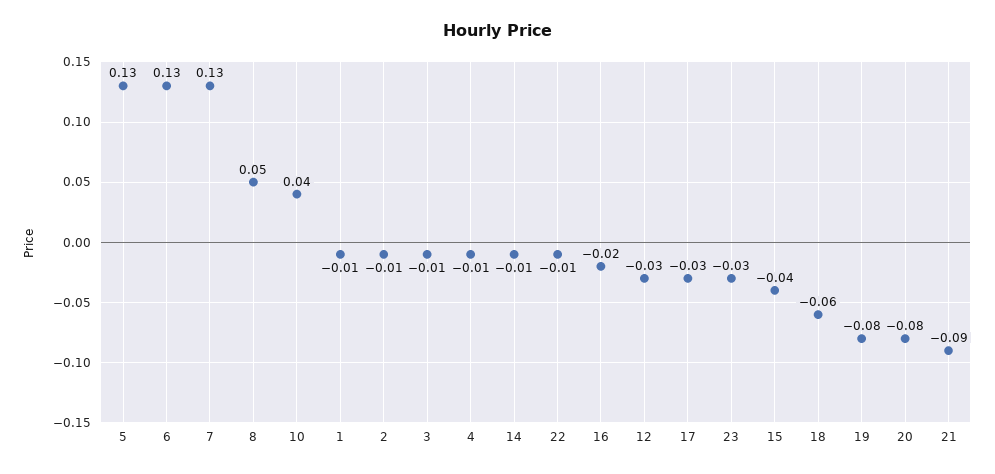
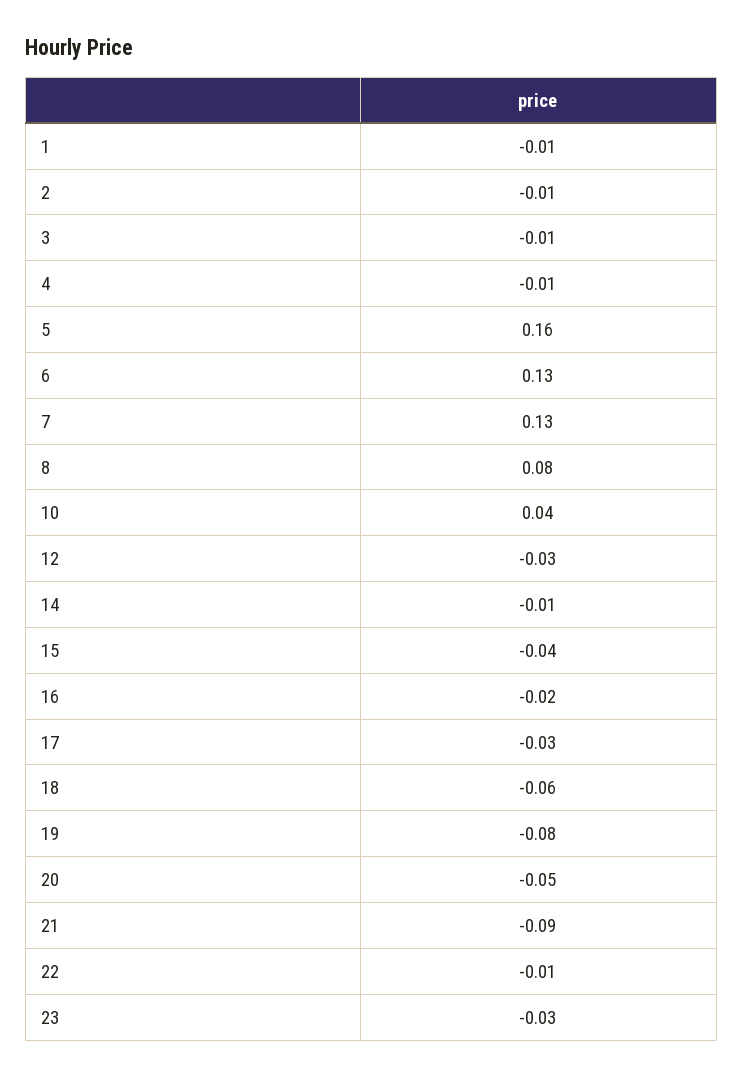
  {
-   "5": 0.13,
+   "5": 0.16,
    "6": 0.13,
    "7": 0.13,
-   "8": 0.05,
+   "8": 0.08,
    "10": 0.04,
    "1": -0.01,
    "2": -0.01,
    "3": -0.01,
    "4": -0.01,
    "14": -0.01,
    "22": -0.01,
    "16": -0.02,
    "12": -0.03,
    "17": -0.03,
    "23": -0.03,
    "15": -0.04,
    "18": -0.06,
    "19": -0.08,
-   "20": -0.08,
+   "20": -0.05,
    "21": -0.09
  }

